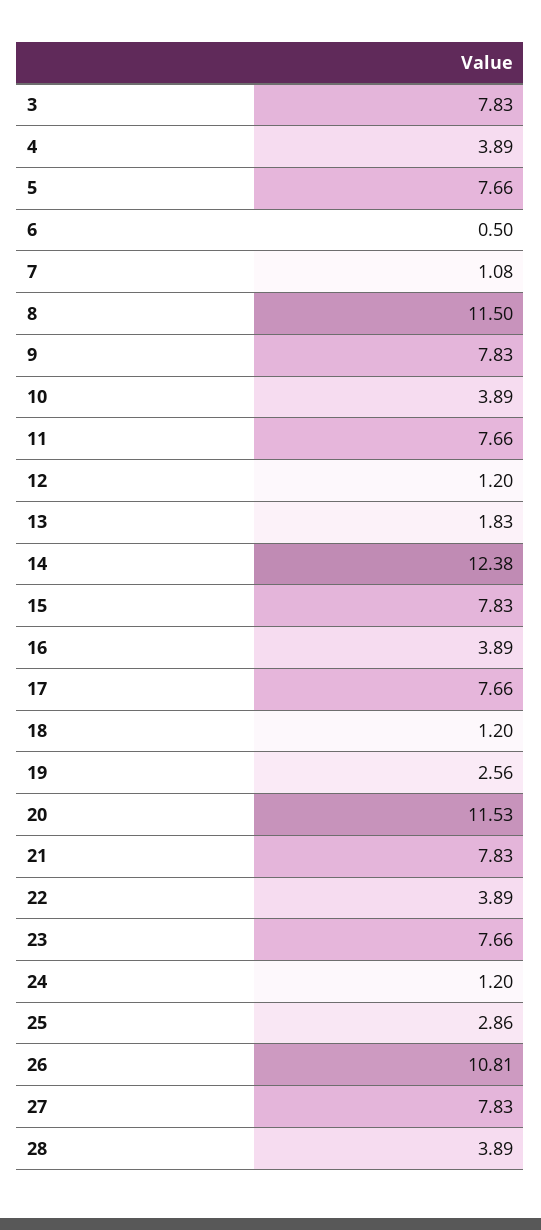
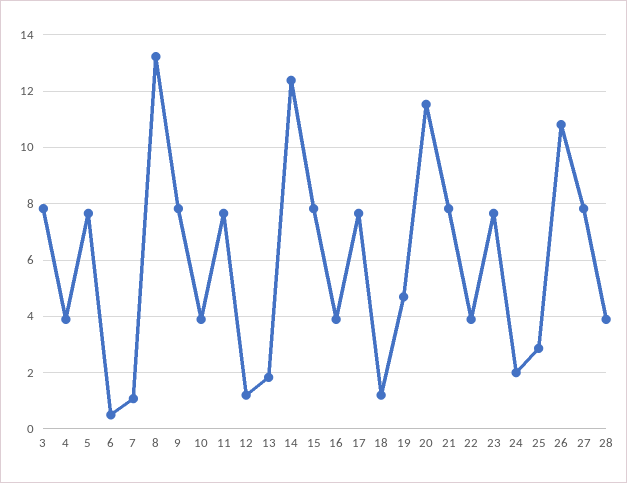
  {
    "3": 7.83,
    "4": 3.89,
    "5": 7.66,
    "6": 0.5,
    "7": 1.08,
-   "8": 11.5,
+   "8": 13.25,
    "9": 7.83,
    "10": 3.89,
    "11": 7.66,
    "12": 1.2,
    "13": 1.83,
    "14": 12.38,
    "15": 7.83,
    "16": 3.89,
    "17": 7.66,
    "18": 1.2,
-   "19": 2.56,
+   "19": 4.75,
    "20": 11.53,
    "21": 7.83,
    "22": 3.89,
    "23": 7.66,
-   "24": 1.2,
+   "24": 2,
    "25": 2.86,
    "26": 10.81,
    "27": 7.83,
    "28": 3.89
  }

